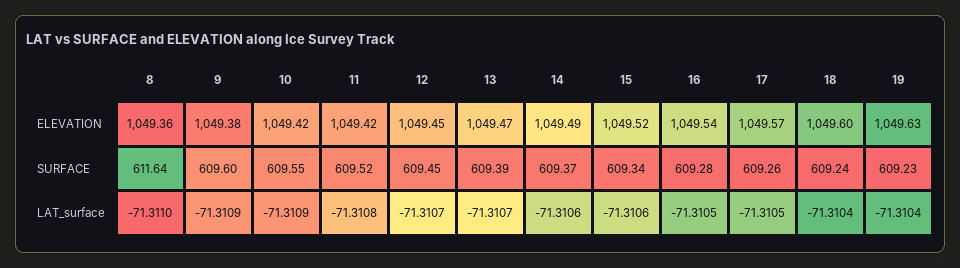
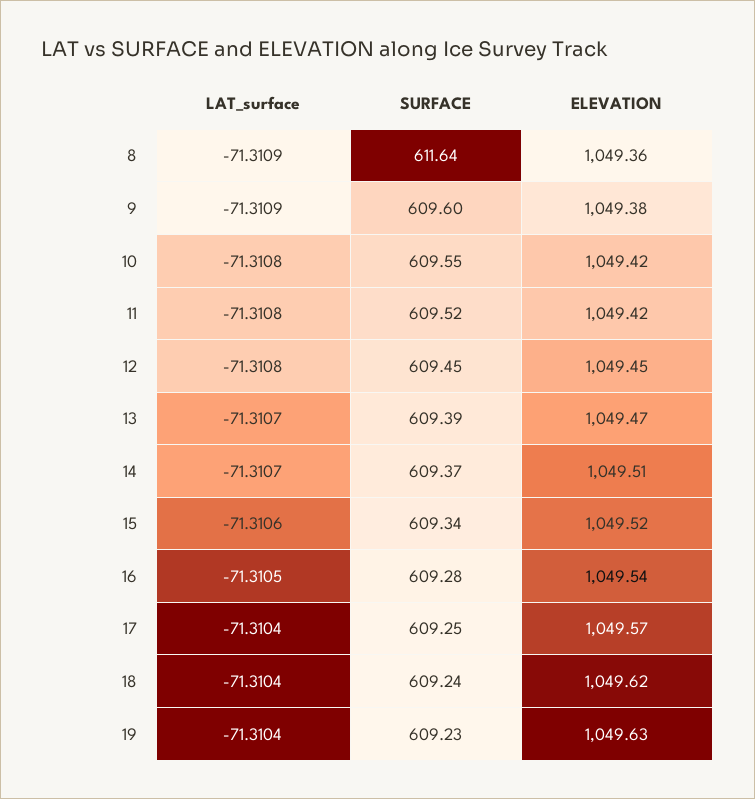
  {
    "8": {
      "ELEVATION": 1049.36,
      "SURFACE": 611.64,
-     "LAT_surface": -71.311
+     "LAT_surface": -71.3109
    },
    "9": {
      "ELEVATION": 1049.38,
      "SURFACE": 609.6,
      "LAT_surface": -71.3109
    },
    "10": {
      "ELEVATION": 1049.42,
      "SURFACE": 609.55,
-     "LAT_surface": -71.3109
+     "LAT_surface": -71.3108
    },
    "11": {
      "ELEVATION": 1049.42,
      "SURFACE": 609.52,
      "LAT_surface": -71.3108
    },
    "12": {
      "ELEVATION": 1049.45,
      "SURFACE": 609.45,
-     "LAT_surface": -71.3107
+     "LAT_surface": -71.3108
    },
    "13": {
      "ELEVATION": 1049.47,
      "SURFACE": 609.39,
      "LAT_surface": -71.3107
    },
    "14": {
-     "ELEVATION": 1049.49,
+     "ELEVATION": 1049.51,
      "SURFACE": 609.37,
-     "LAT_surface": -71.3106
+     "LAT_surface": -71.3107
    },
    "15": {
      "ELEVATION": 1049.52,
      "SURFACE": 609.34,
      "LAT_surface": -71.3106
    },
    "16": {
      "ELEVATION": 1049.54,
      "SURFACE": 609.28,
      "LAT_surface": -71.3105
    },
    "17": {
      "ELEVATION": 1049.57,
-     "SURFACE": 609.26,
+     "SURFACE": 609.25,
-     "LAT_surface": -71.3105
+     "LAT_surface": -71.3104
    },
    "18": {
-     "ELEVATION": 1049.6,
+     "ELEVATION": 1049.62,
      "SURFACE": 609.24,
      "LAT_surface": -71.3104
    },
    "19": {
      "ELEVATION": 1049.63,
      "SURFACE": 609.23,
      "LAT_surface": -71.3104
    }
  }

